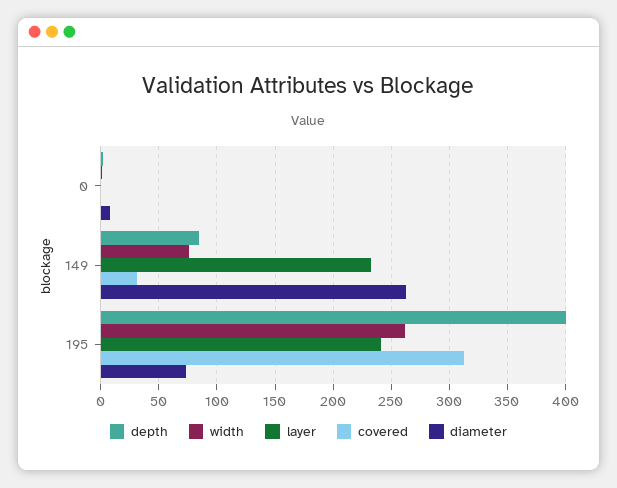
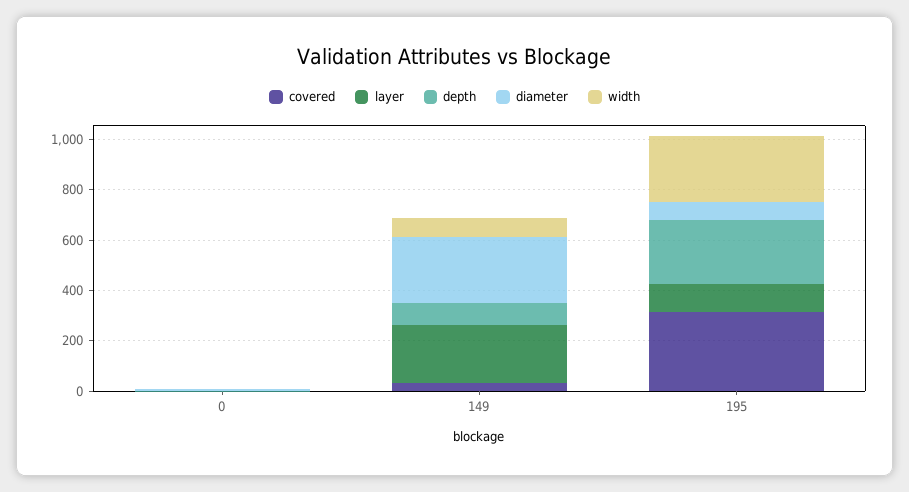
  {
    "depth": {
      "0": 0,
      "149": 90,
-     "195": 400
+     "195": 250
    },
    "width": {
      "0": 0,
      "149": 80,
      "195": 260
    },
    "layer": {
      "0": 0,
      "149": 230,
-     "195": 240
+     "195": 100
    },
    "covered": {
      "0": 0,
      "149": 30,
      "195": 310
    },
    "diameter": {
      "0": 10,
      "149": 260,
      "195": 70
    }
  }

